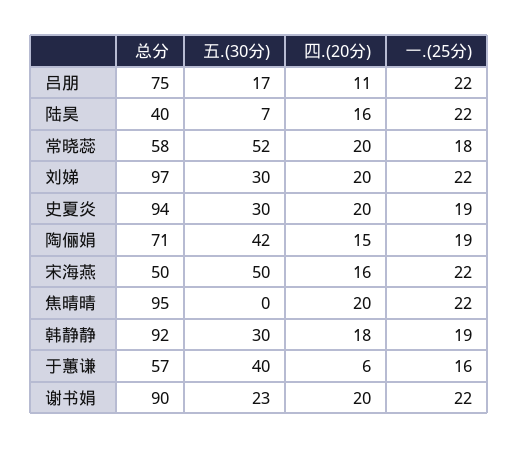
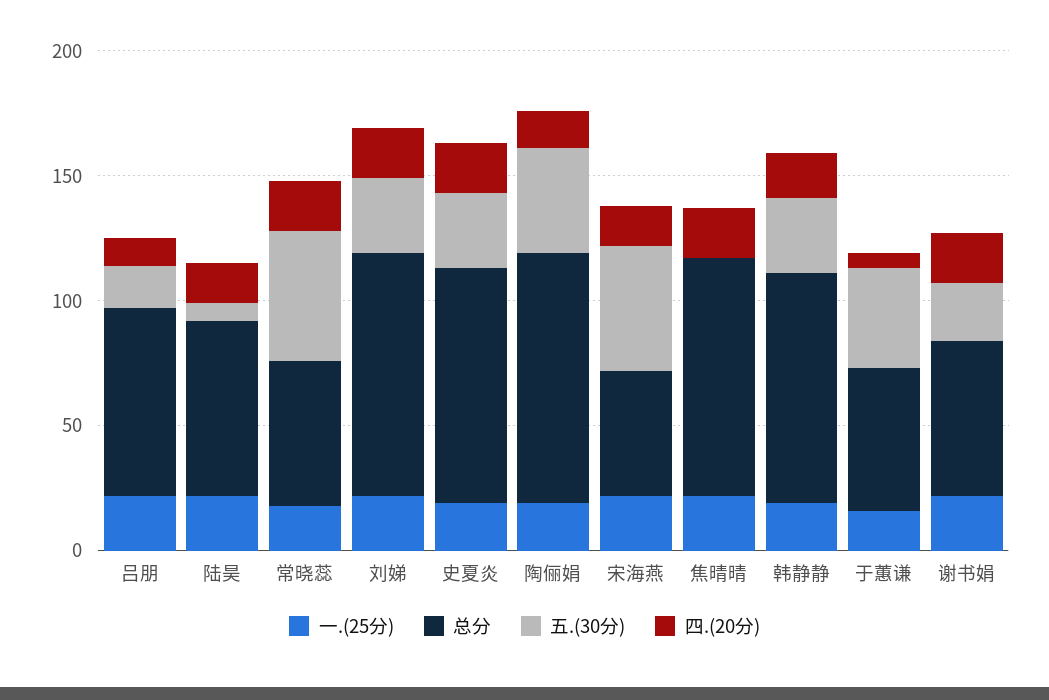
  {
    "总分": {
      "吕朋": 75,
-     "陆昊": 40,
+     "陆昊": 70,
      "常晓蕊": 58,
      "刘娣": 97,
      "史夏炎": 94,
-     "陶俪娟": 71,
+     "陶俪娟": 100,
      "宋海燕": 50,
      "焦晴晴": 95,
      "韩静静": 92,
      "于蕙谦": 57,
-     "谢书娟": 90
+     "谢书娟": 60
    },
    "五.(30分)": {
      "吕朋": 17,
      "陆昊": 7,
      "常晓蕊": 52,
      "刘娣": 30,
      "史夏炎": 30,
      "陶俪娟": 42,
      "宋海燕": 50,
      "焦晴晴": 0,
      "韩静静": 30,
      "于蕙谦": 40,
      "谢书娟": 23
    },
    "四.(20分)": {
      "吕朋": 11,
      "陆昊": 16,
      "常晓蕊": 20,
      "刘娣": 20,
      "史夏炎": 20,
      "陶俪娟": 15,
      "宋海燕": 16,
      "焦晴晴": 20,
      "韩静静": 18,
      "于蕙谦": 6,
      "谢书娟": 20
    },
    "一.(25分)": {
      "吕朋": 22,
      "陆昊": 22,
      "常晓蕊": 18,
      "刘娣": 22,
      "史夏炎": 19,
      "陶俪娟": 19,
      "宋海燕": 22,
      "焦晴晴": 22,
      "韩静静": 19,
      "于蕙谦": 16,
      "谢书娟": 22
    }
  }

